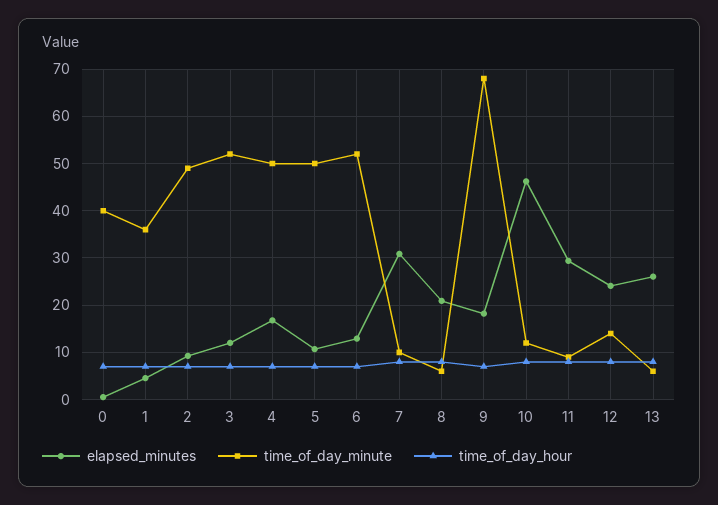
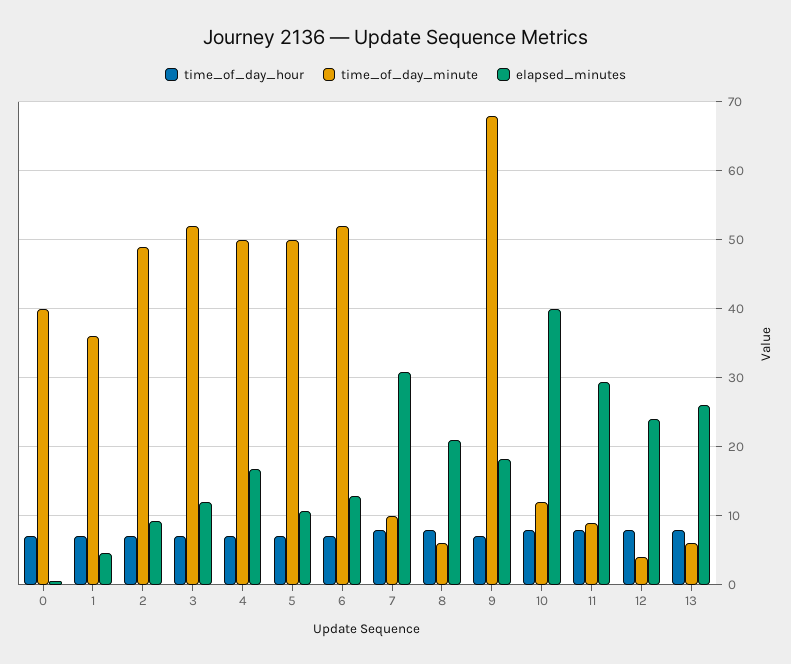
  {
    "elapsed_minutes": {
      "0": 1,
      "1": 5,
      "2": 9,
      "3": 12,
      "4": 17,
      "5": 11,
      "6": 13,
      "7": 31,
      "8": 21,
      "9": 18,
-     "10": 46,
+     "10": 40,
      "11": 29,
      "12": 24,
      "13": 26
    },
    "time_of_day_minute": {
      "0": 40,
      "1": 36,
      "2": 49,
      "3": 52,
      "4": 50,
      "5": 50,
      "6": 52,
      "7": 10,
      "8": 6,
      "9": 68,
      "10": 12,
      "11": 9,
-     "12": 14,
+     "12": 4,
      "13": 6
    },
    "time_of_day_hour": {
      "0": 7,
      "1": 7,
      "2": 7,
      "3": 7,
      "4": 7,
      "5": 7,
      "6": 7,
      "7": 8,
      "8": 8,
      "9": 7,
      "10": 8,
      "11": 8,
      "12": 8,
      "13": 8
    }
  }

